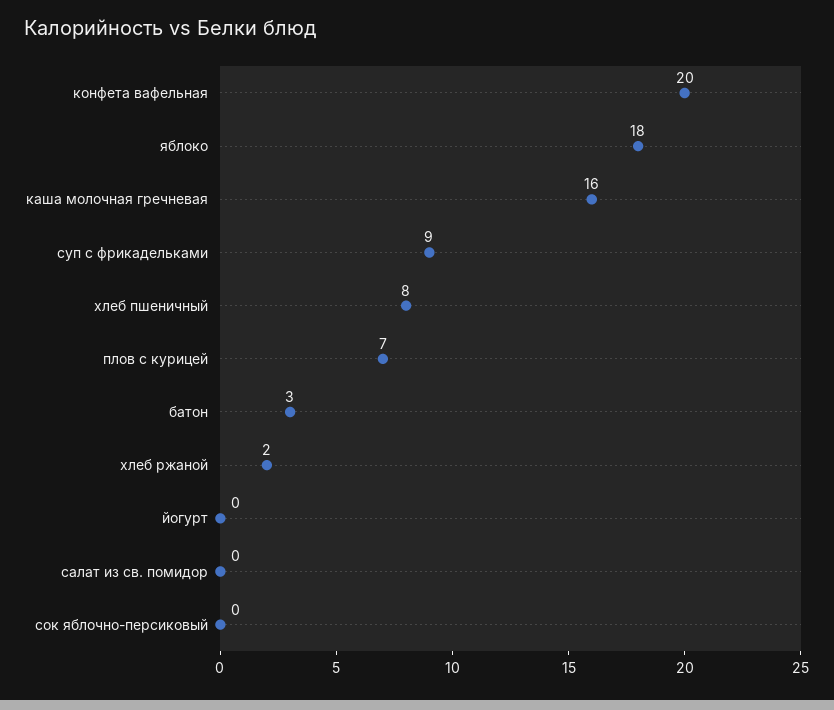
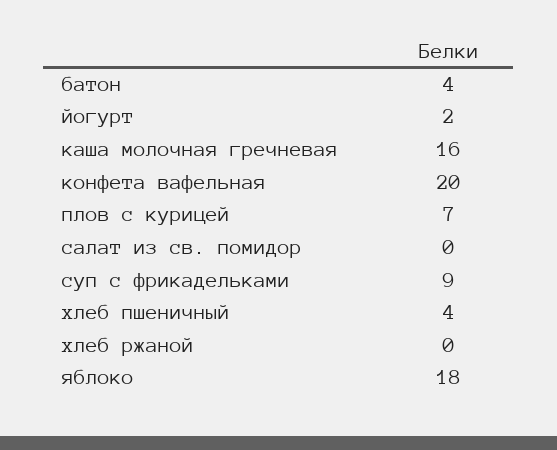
  {
    "конфета вафельная": 20,
    "яблоко": 18,
    "каша молочная гречневая": 16,
    "суп с фрикадельками": 9,
-   "хлеб пшеничный": 8,
+   "хлеб пшеничный": 4,
    "плов с курицей": 7,
-   "батон": 3,
+   "батон": 4,
-   "хлеб ржаной": 2,
+   "хлеб ржаной": 0,
-   "йогурт": 0,
+   "йогурт": 2,
-   "салат из св. помидор": 0,
+   "салат из св. помидор": 0
-   "сок яблочно-персиковый": 0
  }

